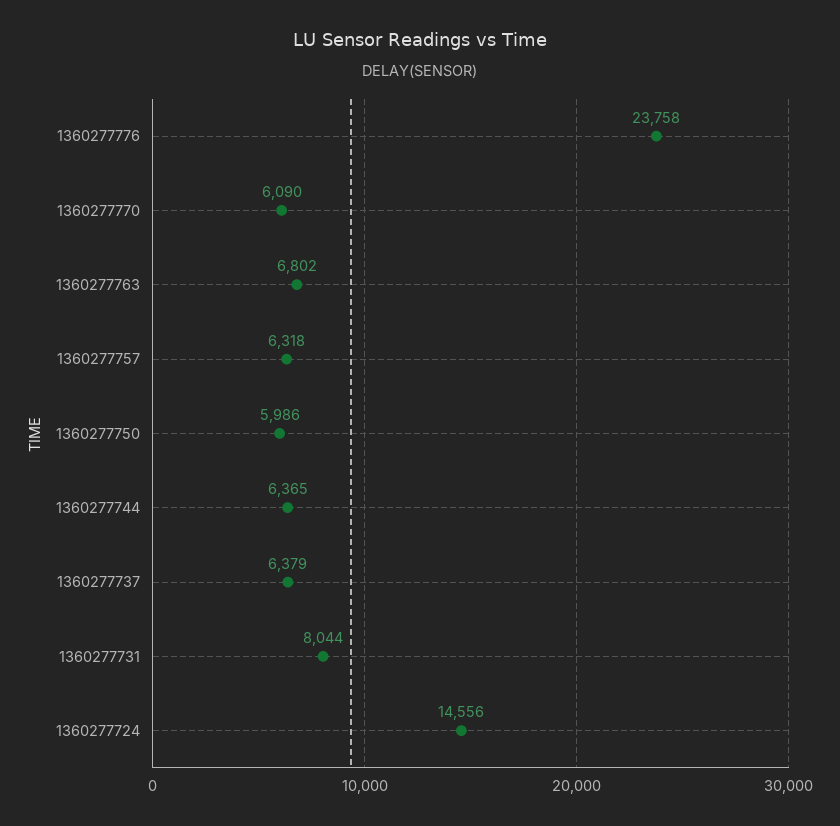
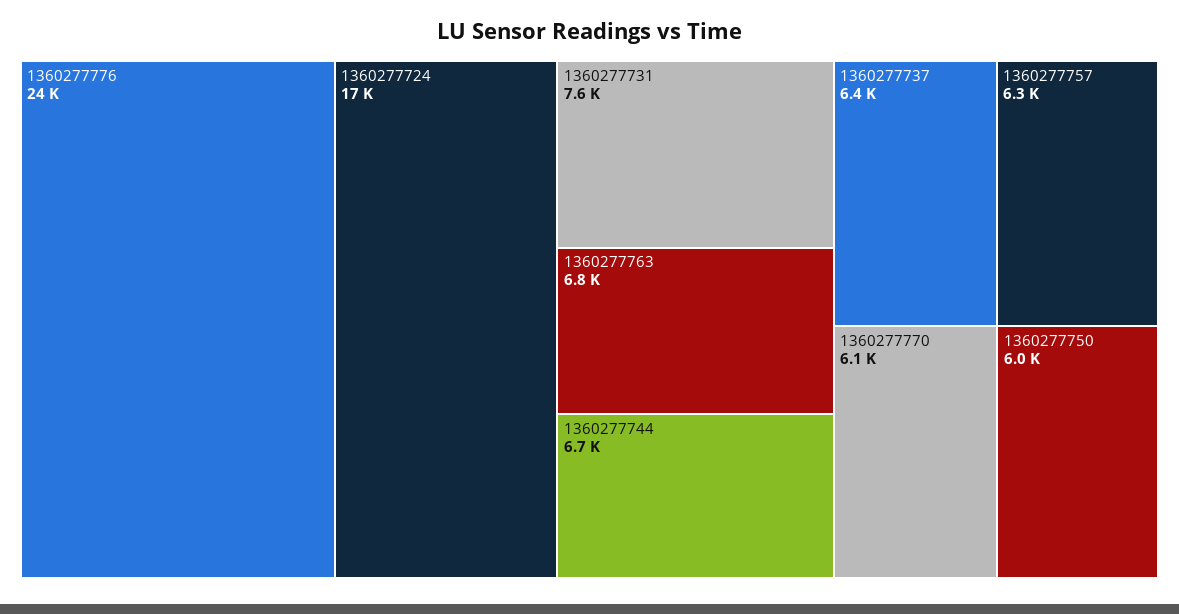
  {
    "1360277776": 23758,
    "1360277770": 6090,
    "1360277763": 6802,
    "1360277757": 6318,
    "1360277750": 5986,
-   "1360277744": 6365,
+   "1360277744": 6700,
    "1360277737": 6379,
-   "1360277731": 8044,
+   "1360277731": 7600,
-   "1360277724": 14556
+   "1360277724": 17000
  }

